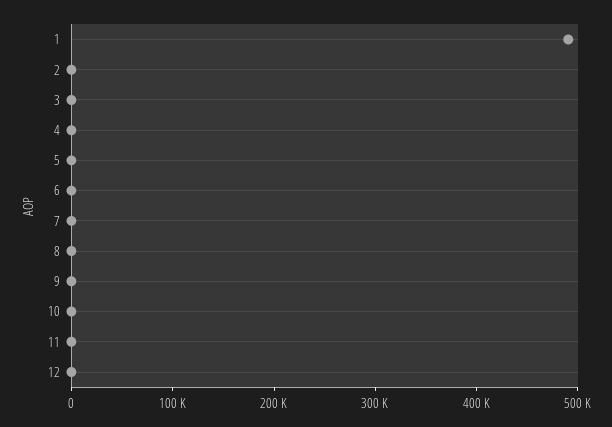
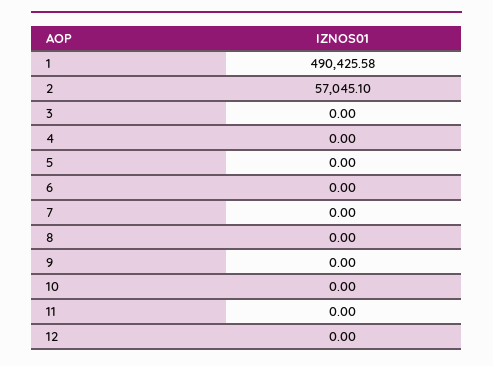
  {
    "1": 490425.58,
-   "2": 0,
+   "2": 57045.1,
    "3": 0,
    "4": 0,
    "5": 0,
    "6": 0,
    "7": 0,
    "8": 0,
    "9": 0,
    "10": 0,
    "11": 0,
    "12": 0
  }

